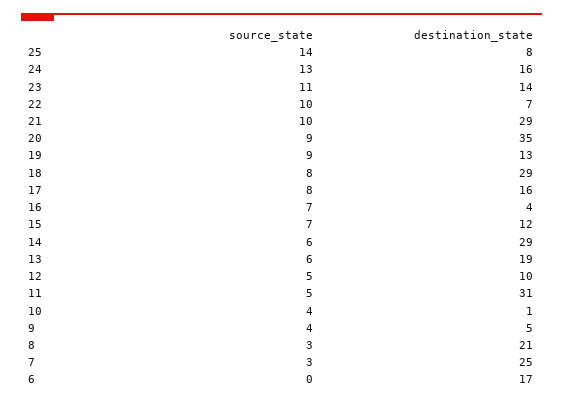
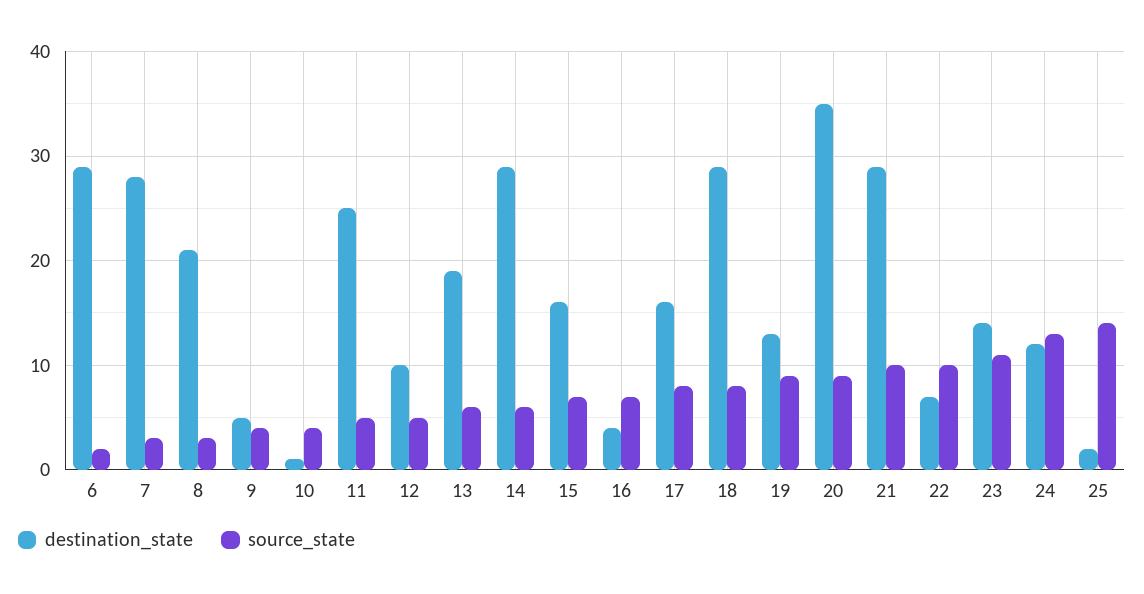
  {
    "source_state": {
      "25": 14,
      "24": 13,
      "23": 11,
      "22": 10,
      "21": 10,
      "20": 9,
      "19": 9,
      "18": 8,
      "17": 8,
      "16": 7,
      "15": 7,
      "14": 6,
      "13": 6,
      "12": 5,
      "11": 5,
      "10": 4,
      "9": 4,
      "8": 3,
      "7": 3,
-     "6": 0
+     "6": 2
    },
    "destination_state": {
-     "25": 8,
+     "25": 2,
-     "24": 16,
+     "24": 12,
      "23": 14,
      "22": 7,
      "21": 29,
      "20": 35,
      "19": 13,
      "18": 29,
      "17": 16,
      "16": 4,
-     "15": 12,
+     "15": 16,
      "14": 29,
      "13": 19,
      "12": 10,
-     "11": 31,
+     "11": 25,
      "10": 1,
      "9": 5,
      "8": 21,
-     "7": 25,
+     "7": 28,
-     "6": 17
+     "6": 29
    }
  }

